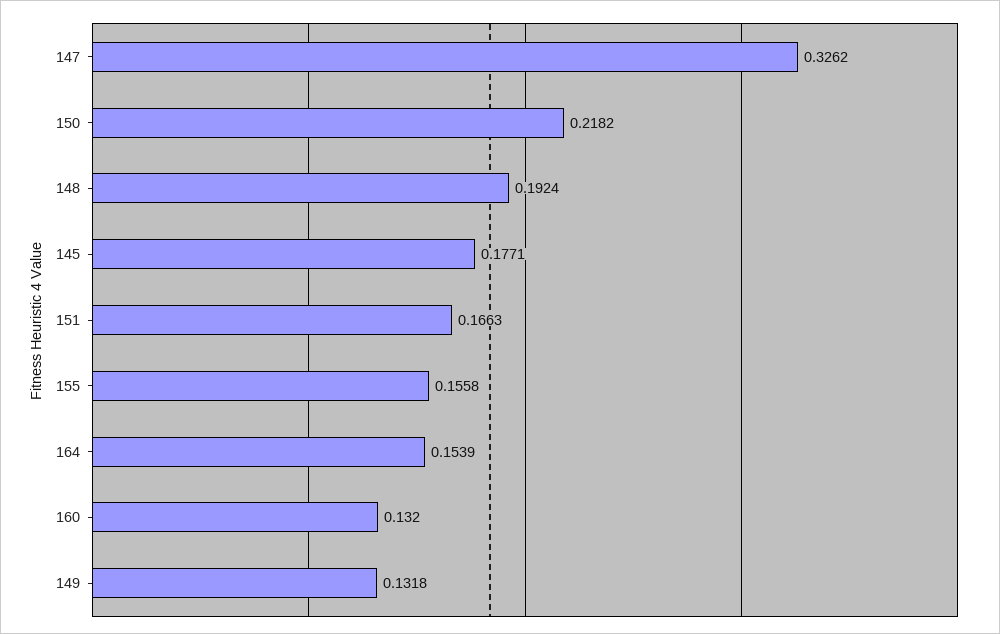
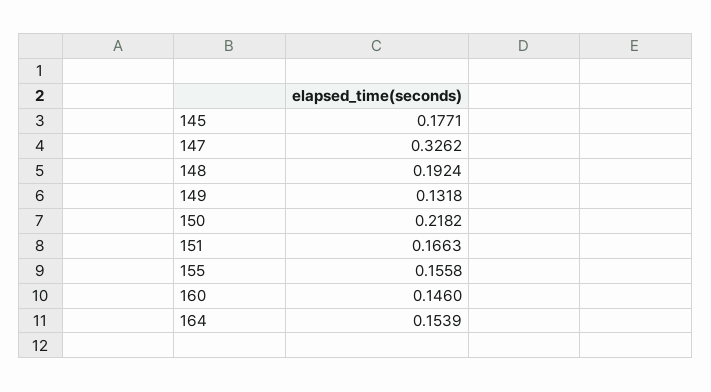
  {
    "147": 0.3262,
    "150": 0.2182,
    "148": 0.1924,
    "145": 0.1771,
    "151": 0.1663,
    "155": 0.1558,
    "164": 0.1539,
-   "160": 0.132,
+   "160": 0.146,
    "149": 0.1318
  }

